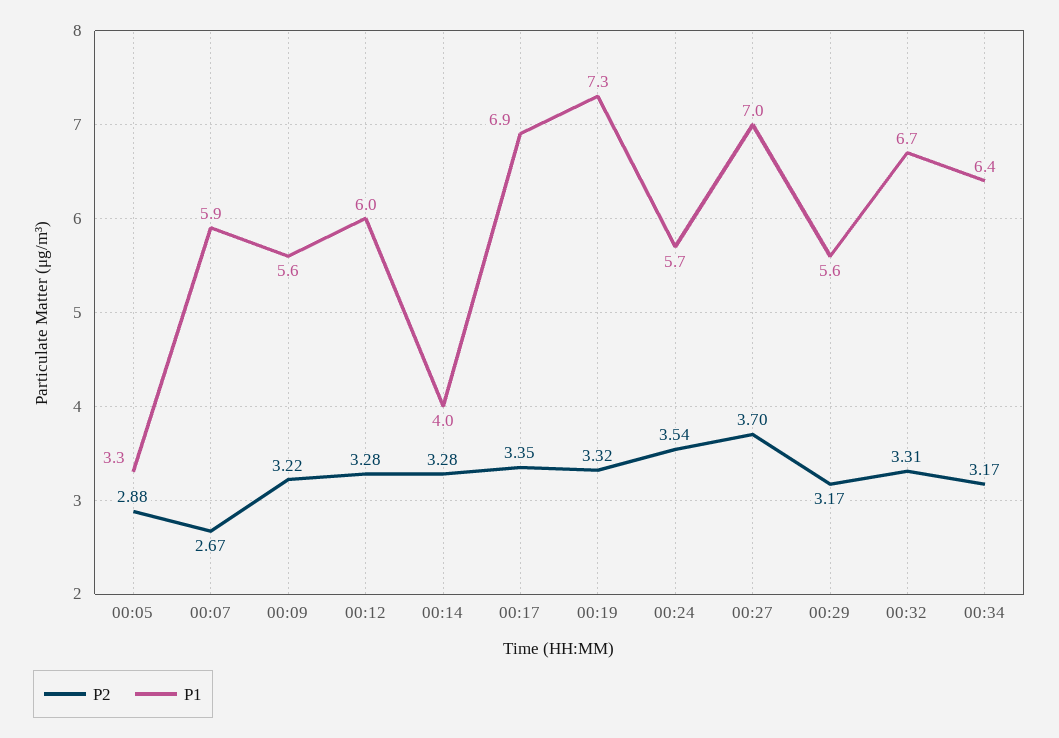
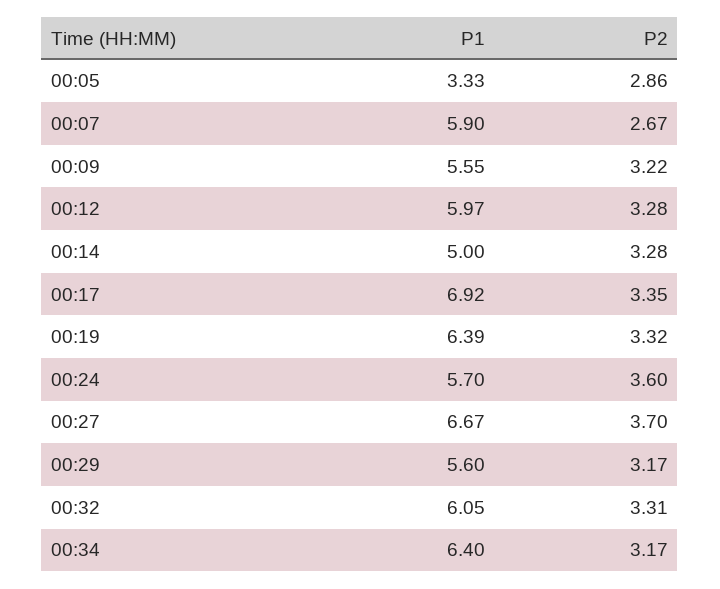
  {
    "P2": {
-     "00:05": 2.88,
+     "00:05": 2.86,
      "00:07": 2.67,
      "00:09": 3.22,
      "00:12": 3.28,
      "00:14": 3.28,
      "00:17": 3.35,
      "00:19": 3.32,
-     "00:24": 3.54,
+     "00:24": 3.6,
      "00:27": 3.7,
      "00:29": 3.17,
      "00:32": 3.31,
      "00:34": 3.17
    },
    "P1": {
      "00:05": 3.33,
      "00:07": 5.9,
      "00:09": 5.55,
      "00:12": 5.97,
-     "00:14": 4,
+     "00:14": 5,
      "00:17": 6.92,
-     "00:19": 7.3,
+     "00:19": 6.39,
      "00:24": 5.7,
-     "00:27": 7,
+     "00:27": 6.67,
      "00:29": 5.6,
-     "00:32": 6.7,
+     "00:32": 6.05,
      "00:34": 6.4
    }
  }

